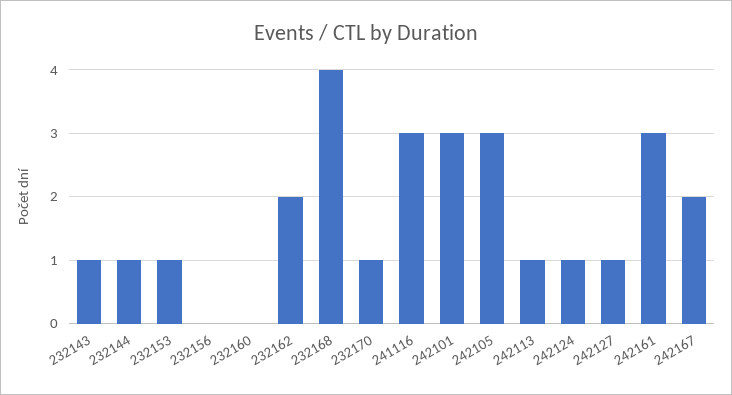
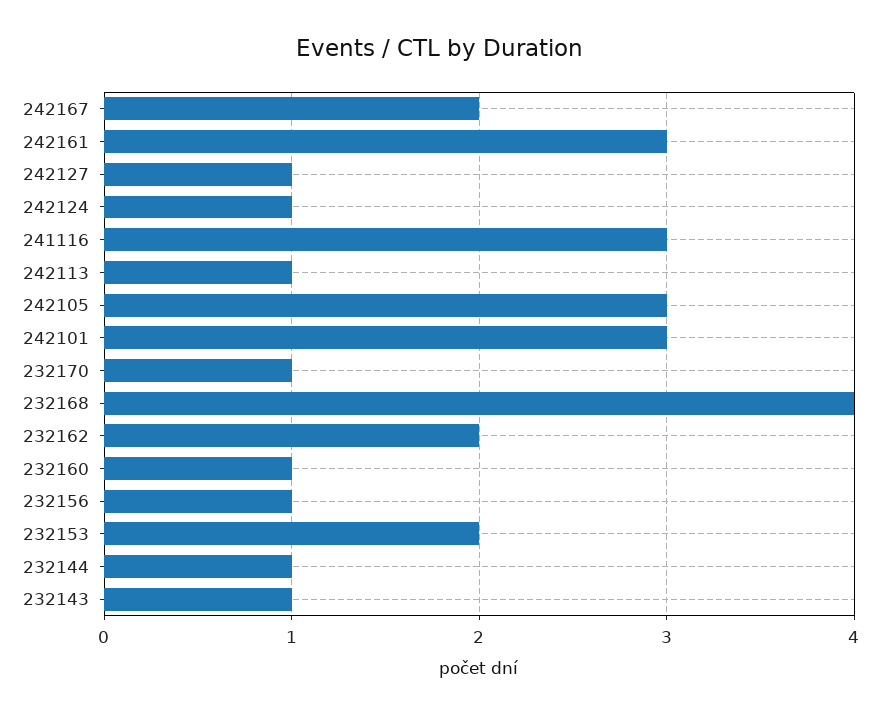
  {
    "232143": 1,
    "232144": 1,
-   "232153": 1,
+   "232153": 2,
-   "232156": 0,
+   "232156": 1,
-   "232160": 0,
+   "232160": 1,
    "232162": 2,
    "232168": 4,
    "232170": 1,
    "241116": 3,
    "242101": 3,
    "242105": 3,
    "242113": 1,
    "242124": 1,
    "242127": 1,
    "242161": 3,
    "242167": 2
  }

